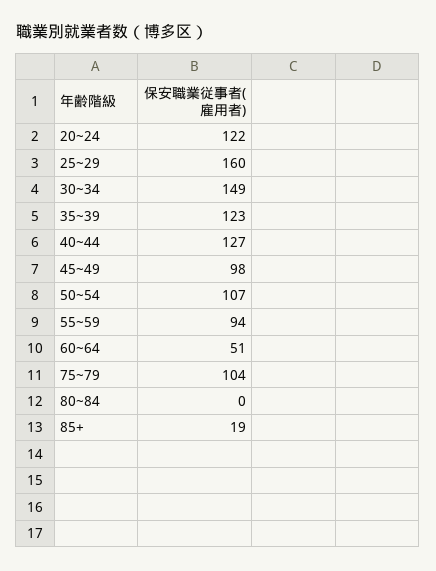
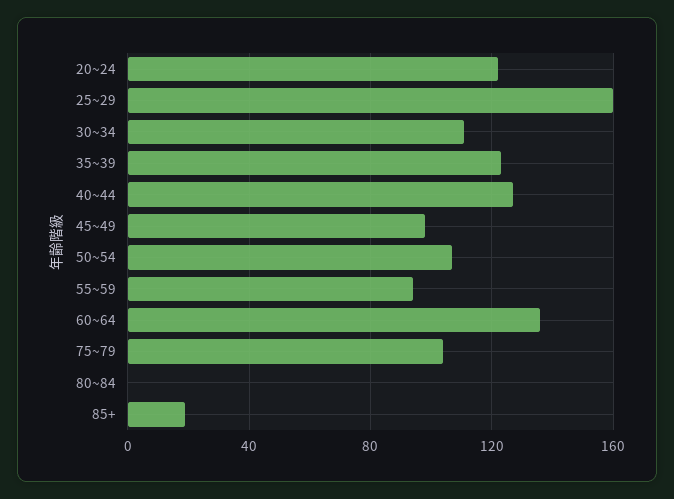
  {
    "20~24": 122,
    "25~29": 160,
-   "30~34": 149,
+   "30~34": 110,
    "35~39": 123,
    "40~44": 127,
    "45~49": 98,
    "50~54": 107,
    "55~59": 94,
-   "60~64": 51,
+   "60~64": 135,
    "75~79": 104,
    "80~84": 0,
    "85+": 19
  }

